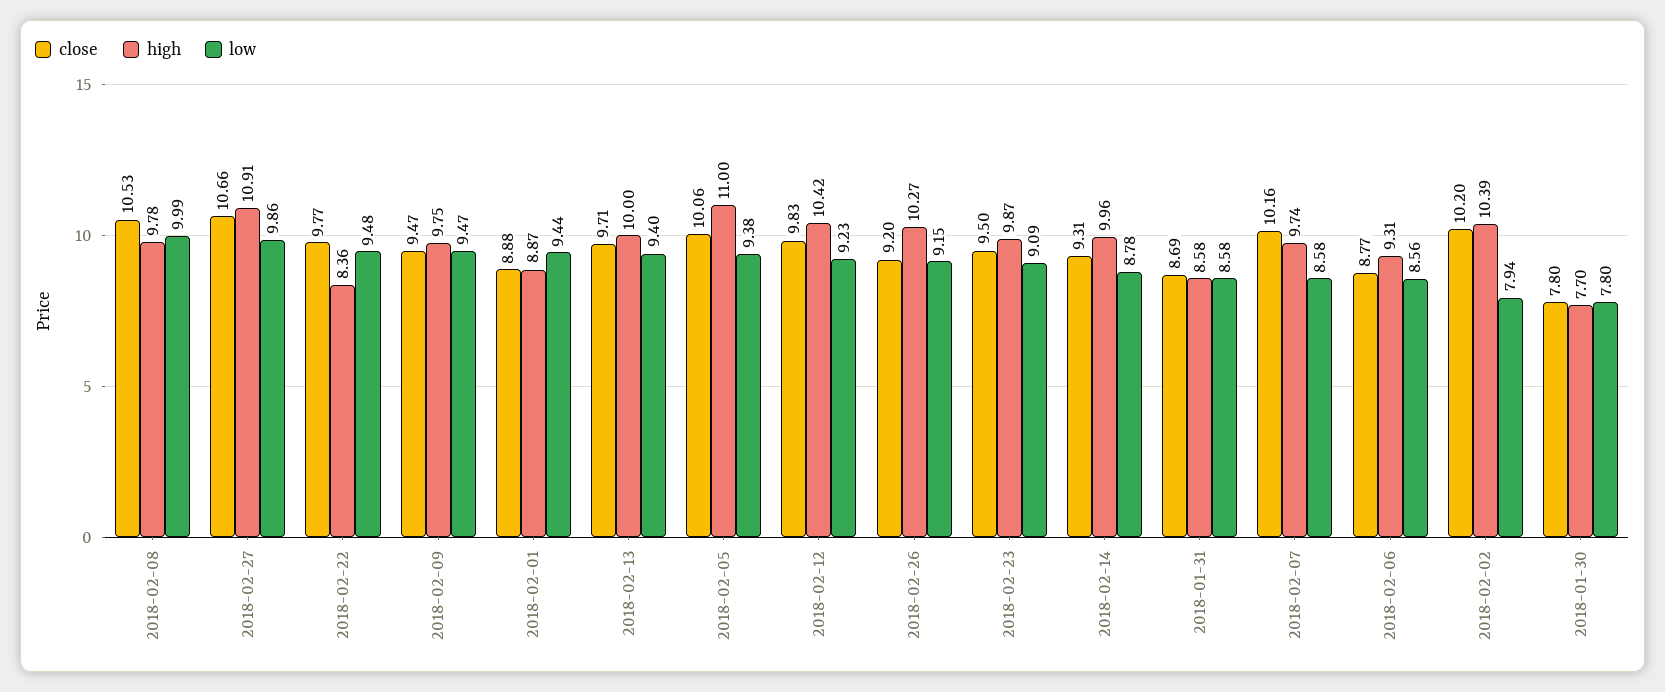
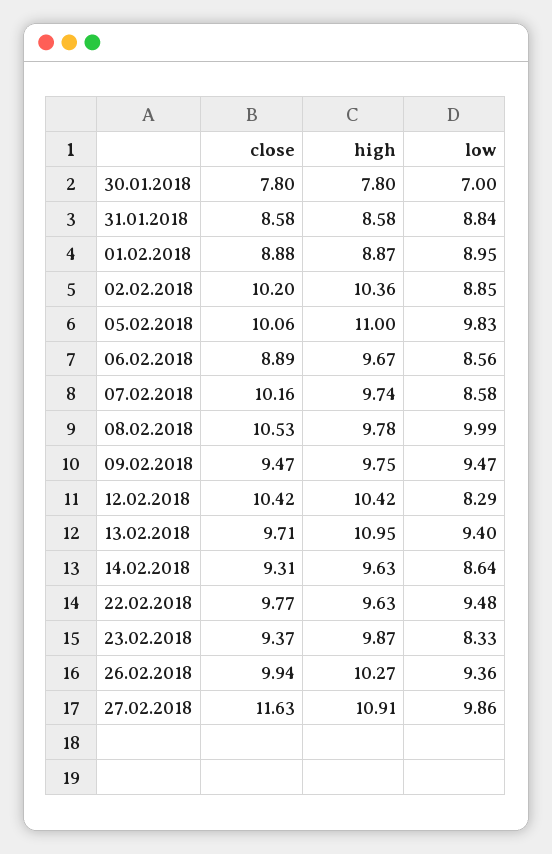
  {
    "close": {
      "2018-02-08": 10.53,
-     "2018-02-27": 10.66,
+     "2018-02-27": 11.63,
      "2018-02-22": 9.77,
      "2018-02-09": 9.47,
      "2018-02-01": 8.88,
      "2018-02-13": 9.71,
      "2018-02-05": 10.06,
-     "2018-02-12": 9.83,
+     "2018-02-12": 10.42,
-     "2018-02-26": 9.2,
+     "2018-02-26": 9.94,
-     "2018-02-23": 9.5,
+     "2018-02-23": 9.37,
      "2018-02-14": 9.31,
-     "2018-01-31": 8.69,
+     "2018-01-31": 8.58,
      "2018-02-07": 10.16,
-     "2018-02-06": 8.77,
+     "2018-02-06": 8.89,
      "2018-02-02": 10.2,
      "2018-01-30": 7.8
    },
    "high": {
      "2018-02-08": 9.78,
      "2018-02-27": 10.91,
-     "2018-02-22": 8.36,
+     "2018-02-22": 9.63,
      "2018-02-09": 9.75,
      "2018-02-01": 8.87,
-     "2018-02-13": 10,
+     "2018-02-13": 10.95,
      "2018-02-05": 11,
      "2018-02-12": 10.42,
      "2018-02-26": 10.27,
      "2018-02-23": 9.87,
-     "2018-02-14": 9.96,
+     "2018-02-14": 9.63,
      "2018-01-31": 8.58,
      "2018-02-07": 9.74,
-     "2018-02-06": 9.31,
+     "2018-02-06": 9.67,
-     "2018-02-02": 10.39,
+     "2018-02-02": 10.36,
-     "2018-01-30": 7.7
+     "2018-01-30": 7.8
    },
    "low": {
      "2018-02-08": 9.99,
      "2018-02-27": 9.86,
      "2018-02-22": 9.48,
      "2018-02-09": 9.47,
-     "2018-02-01": 9.44,
+     "2018-02-01": 8.95,
      "2018-02-13": 9.4,
-     "2018-02-05": 9.38,
+     "2018-02-05": 9.83,
-     "2018-02-12": 9.23,
+     "2018-02-12": 8.29,
-     "2018-02-26": 9.15,
+     "2018-02-26": 9.36,
-     "2018-02-23": 9.09,
+     "2018-02-23": 8.33,
-     "2018-02-14": 8.78,
+     "2018-02-14": 8.64,
-     "2018-01-31": 8.58,
+     "2018-01-31": 8.84,
      "2018-02-07": 8.58,
      "2018-02-06": 8.56,
-     "2018-02-02": 7.94,
+     "2018-02-02": 8.85,
-     "2018-01-30": 7.8
+     "2018-01-30": 7
    }
  }

